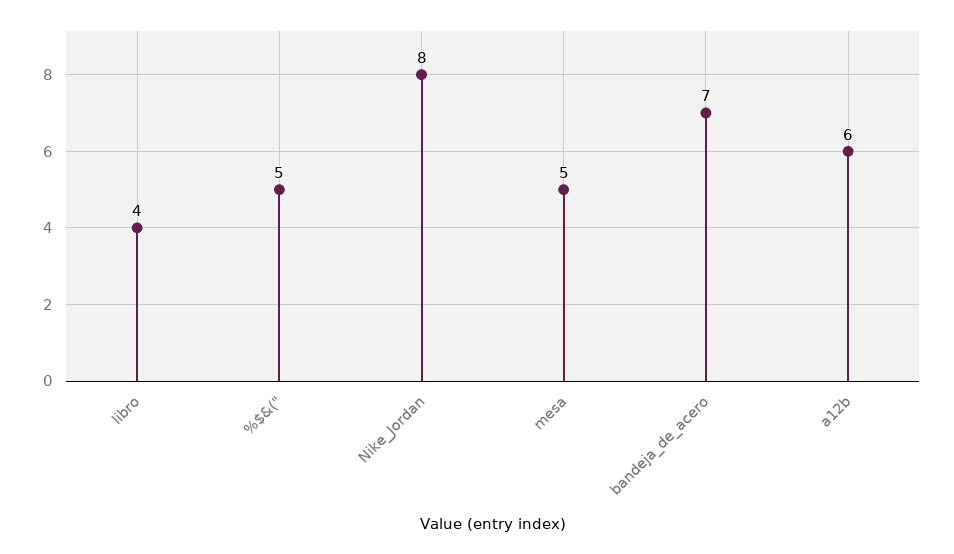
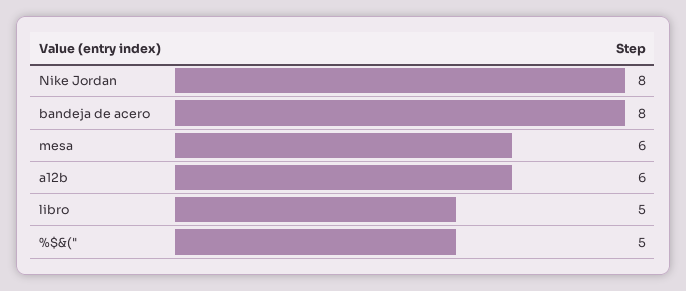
  {
-   "libro": 4,
+   "libro": 5,
    "%$&(\"": 5,
    "Nike_Jordan": 8,
-   "mesa": 5,
+   "mesa": 6,
-   "bandeja_de_acero": 7,
+   "bandeja_de_acero": 8,
    "a12b": 6
  }

